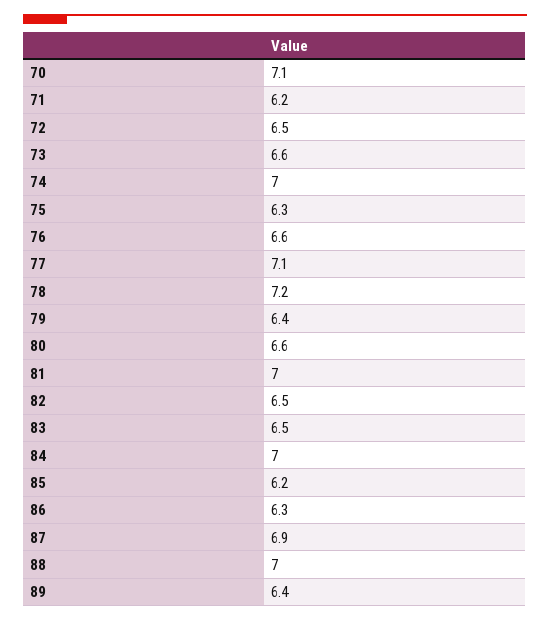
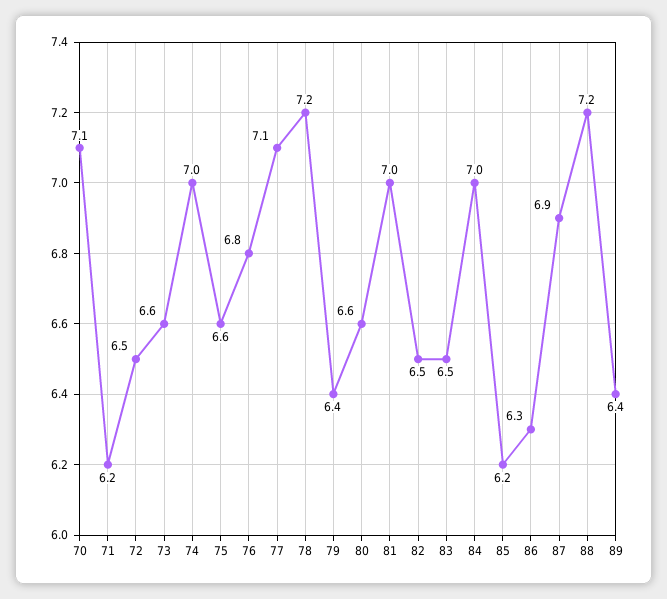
  {
    "70": 7.1,
    "71": 6.2,
    "72": 6.5,
    "73": 6.6,
    "74": 7,
-   "75": 6.3,
+   "75": 6.6,
-   "76": 6.6,
+   "76": 6.8,
    "77": 7.1,
    "78": 7.2,
    "79": 6.4,
    "80": 6.6,
    "81": 7,
    "82": 6.5,
    "83": 6.5,
    "84": 7,
    "85": 6.2,
    "86": 6.3,
    "87": 6.9,
-   "88": 7,
+   "88": 7.2,
    "89": 6.4
  }

